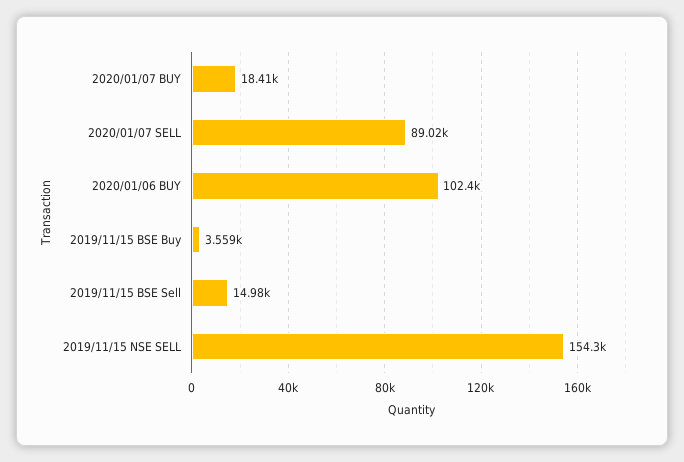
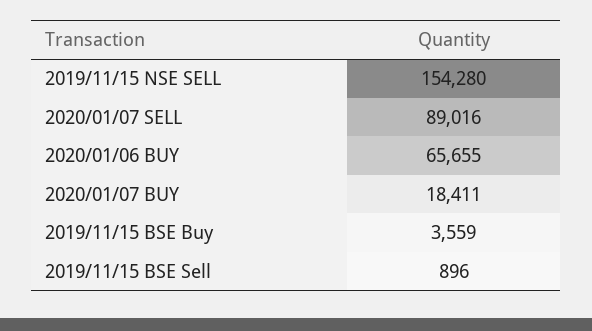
  {
    "2020/01/07 BUY": 18411,
    "2020/01/07 SELL": 89016,
-   "2020/01/06 BUY": 102400,
+   "2020/01/06 BUY": 65655,
    "2019/11/15 BSE Buy": 3559,
-   "2019/11/15 BSE Sell": 14980,
+   "2019/11/15 BSE Sell": 896,
    "2019/11/15 NSE SELL": 154280
  }

